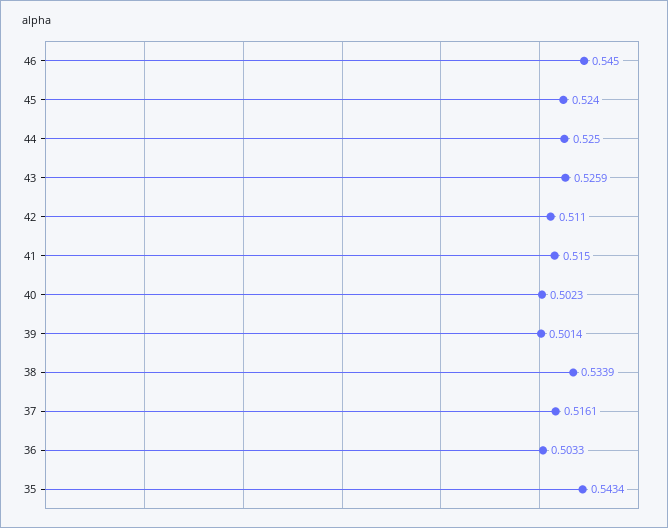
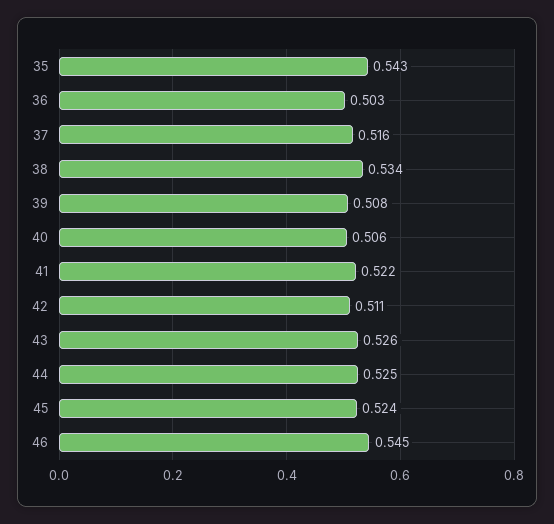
  {
    "46": 0.545,
    "45": 0.524,
    "44": 0.525,
    "43": 0.5259,
    "42": 0.511,
-   "41": 0.515,
+   "41": 0.522,
-   "40": 0.5023,
+   "40": 0.506,
-   "39": 0.5014,
+   "39": 0.508,
    "38": 0.5339,
    "37": 0.5161,
    "36": 0.5033,
    "35": 0.5434
  }

